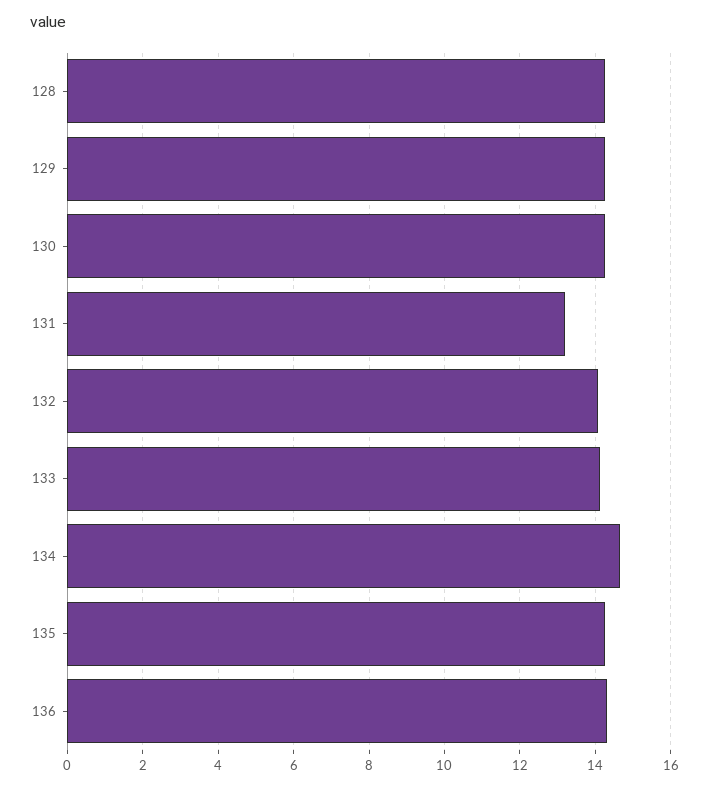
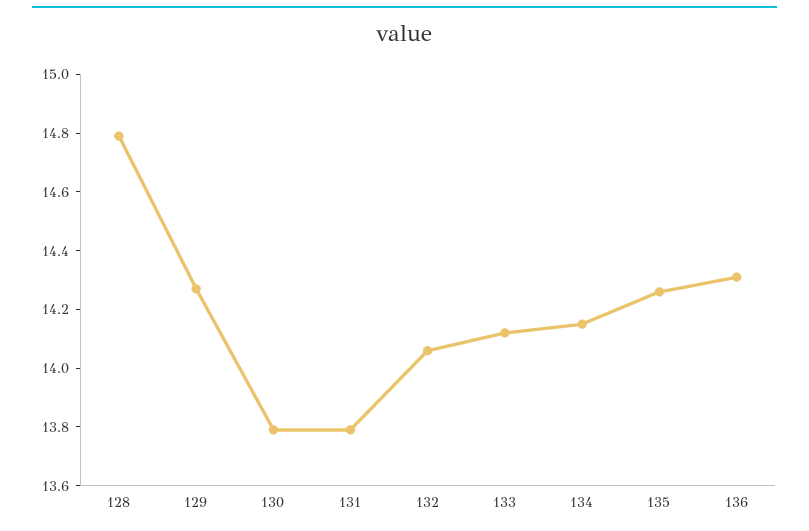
  {
-   "128": 14.2,
+   "128": 14.8,
    "129": 14.25,
-   "130": 14.2,
+   "130": 13.8,
-   "131": 13.2,
+   "131": 13.8,
    "132": 14.05,
    "133": 14.1,
-   "134": 14.6,
+   "134": 14.15,
    "135": 14.25,
    "136": 14.3
  }

